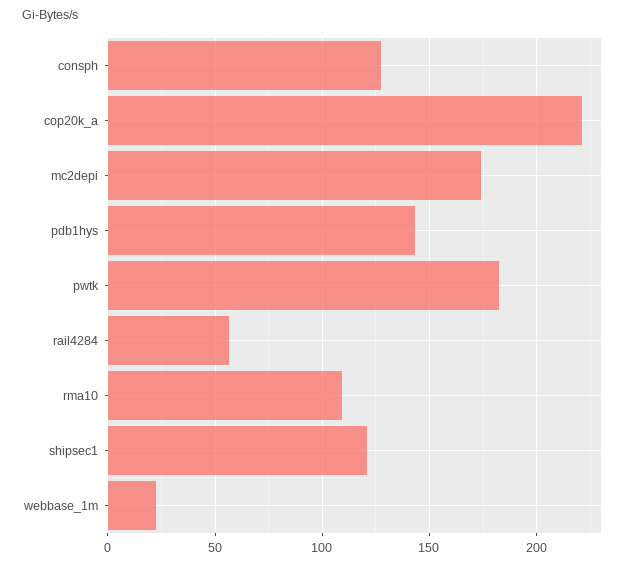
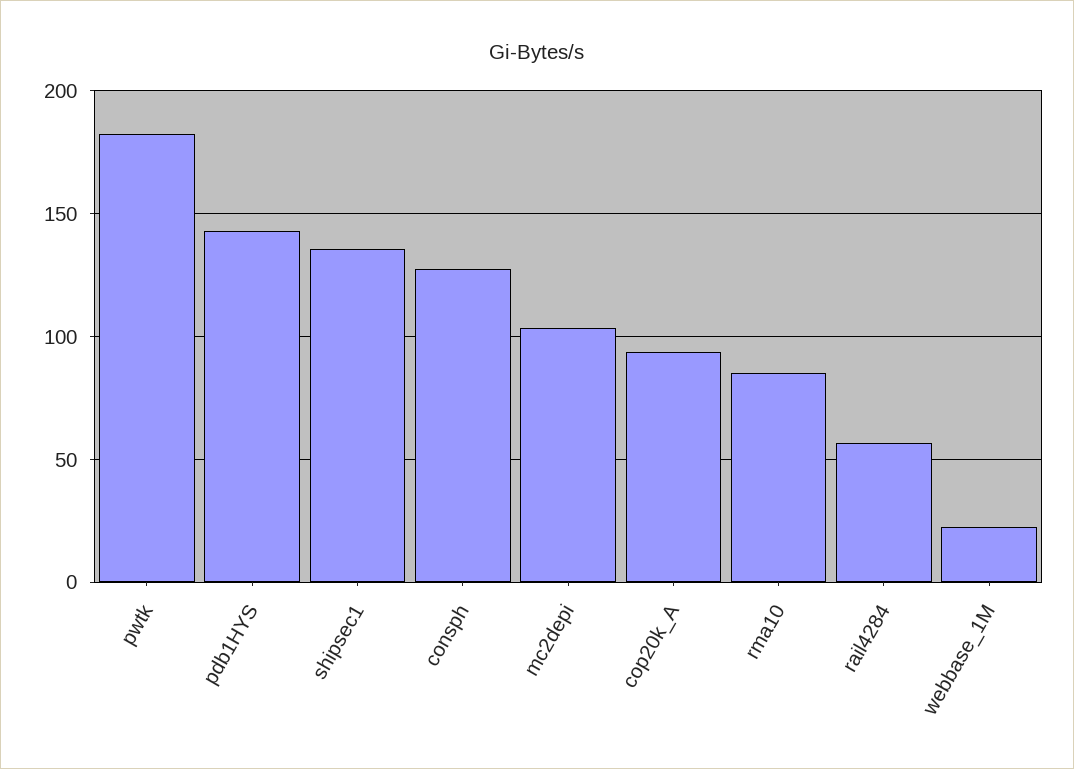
  {
    "consph": 130,
-   "cop20k_a": 220,
+   "cop20k_a": 95,
-   "mc2depi": 175,
+   "mc2depi": 105,
    "pdb1hys": 145,
    "pwtk": 180,
    "rail4284": 55,
-   "rma10": 110,
+   "rma10": 85,
-   "shipsec1": 120,
+   "shipsec1": 135,
    "webbase_1m": 25
  }

